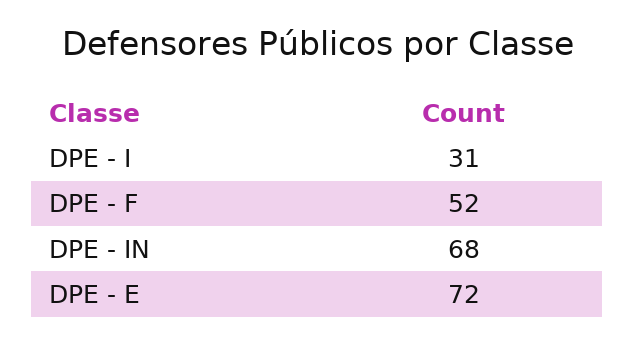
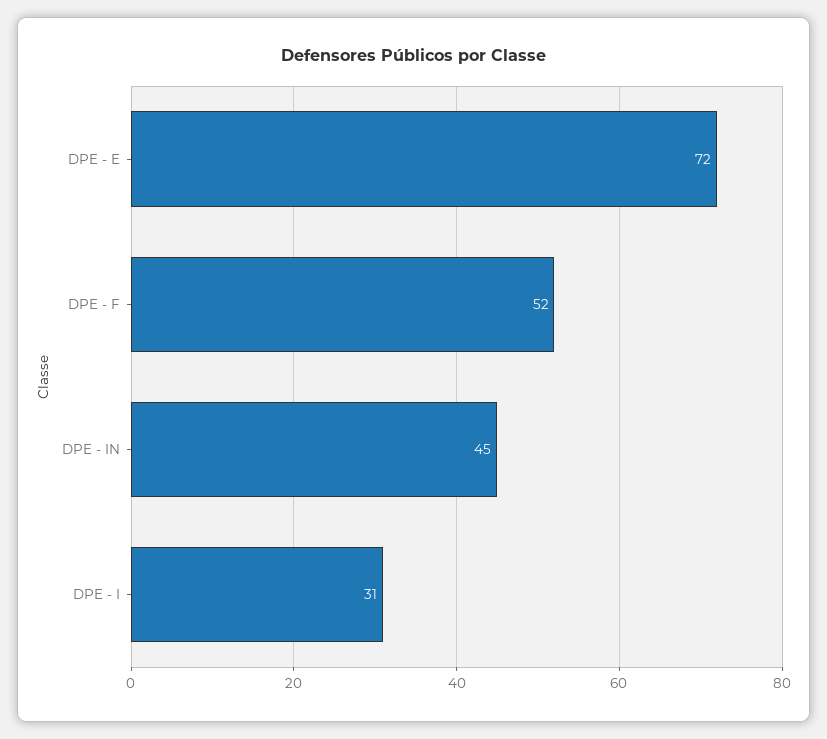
  {
    "DPE - I": 31,
    "DPE - F": 52,
-   "DPE - IN": 68,
+   "DPE - IN": 45,
    "DPE - E": 72
  }

